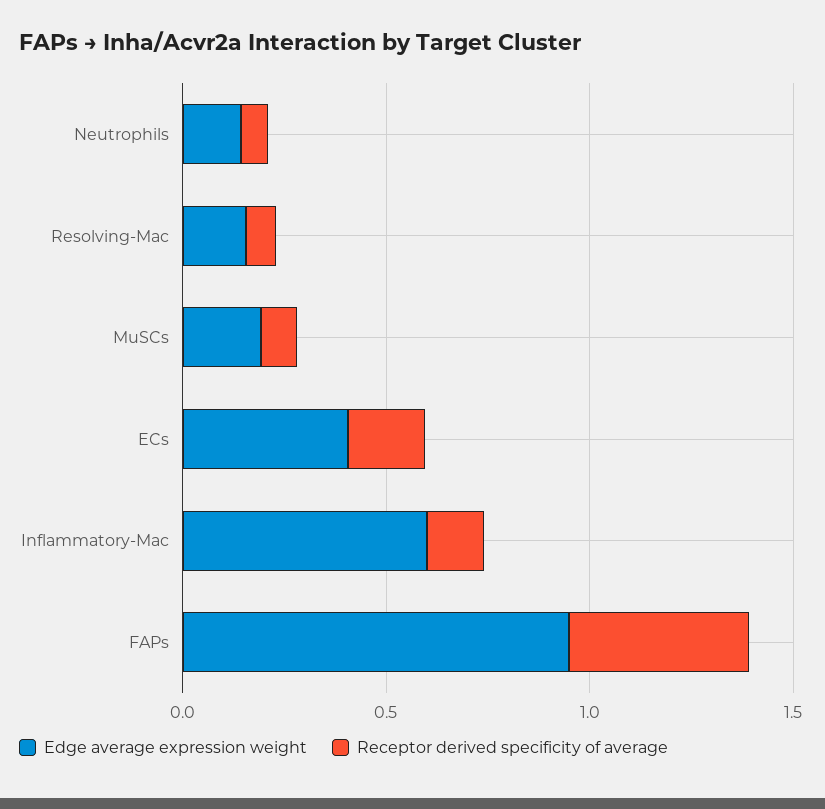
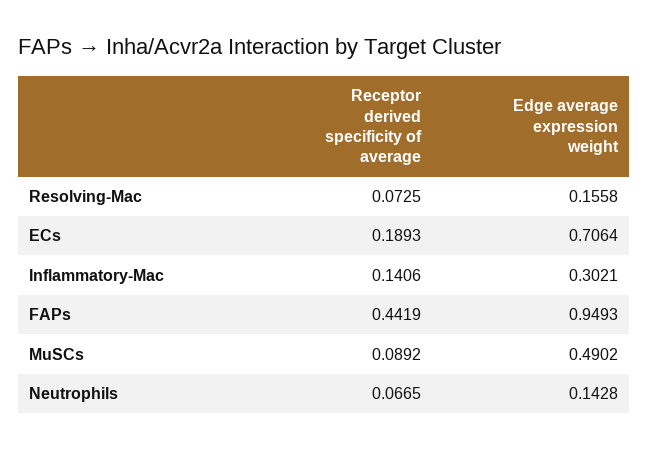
  {
    "Edge average expression weight": {
      "Neutrophils": 0.1428,
      "Resolving-Mac": 0.1558,
-     "MuSCs": 0.2,
+     "MuSCs": 0.4902,
-     "ECs": 0.4,
+     "ECs": 0.7064,
-     "Inflammatory-Mac": 0.6,
+     "Inflammatory-Mac": 0.3021,
      "FAPs": 0.9493
    },
    "Receptor derived specificity of average": {
      "Neutrophils": 0.0665,
      "Resolving-Mac": 0.0725,
      "MuSCs": 0.0892,
      "ECs": 0.1893,
      "Inflammatory-Mac": 0.1406,
      "FAPs": 0.4419
    }
  }

